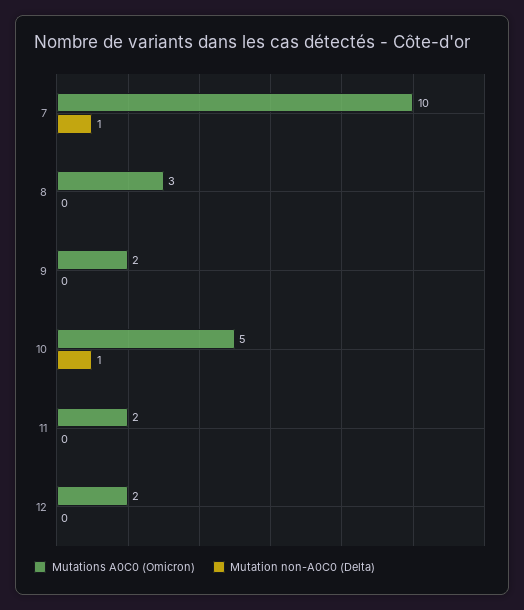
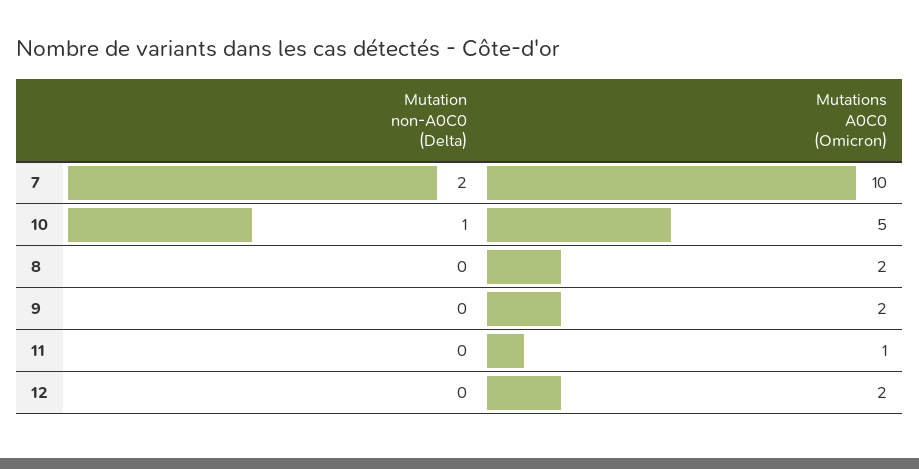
  {
    "Mutations A0C0 (Omicron)": {
      "7": 10,
-     "8": 3,
+     "8": 2,
      "9": 2,
      "10": 5,
-     "11": 2,
+     "11": 1,
      "12": 2
    },
    "Mutation non-A0C0 (Delta)": {
-     "7": 1,
+     "7": 2,
      "8": 0,
      "9": 0,
      "10": 1,
      "11": 0,
      "12": 0
    }
  }

